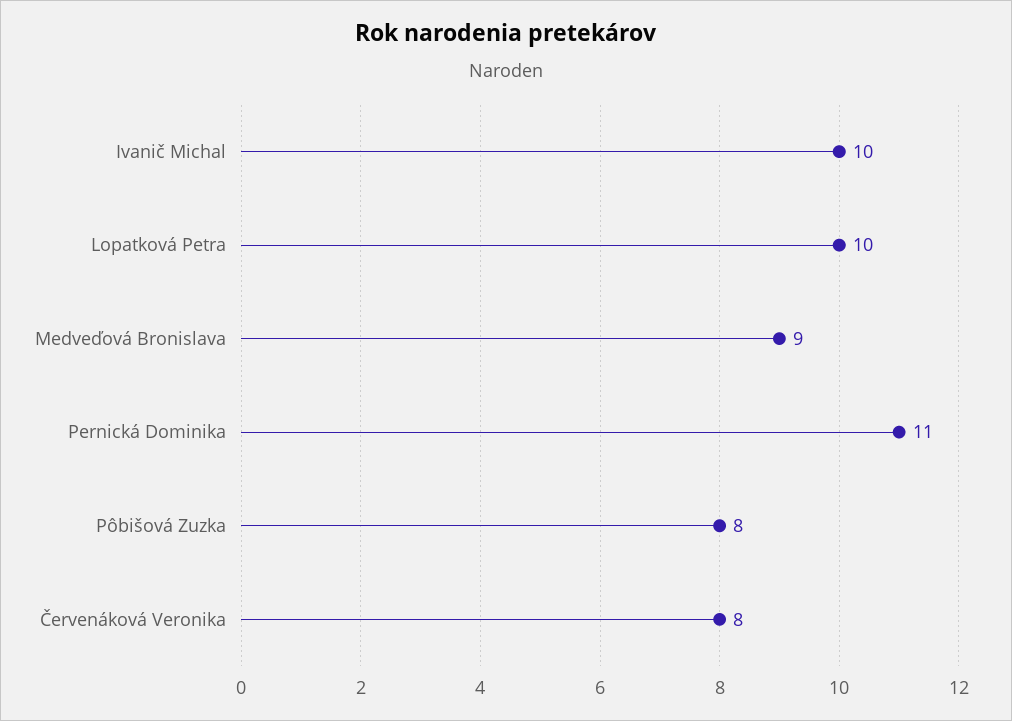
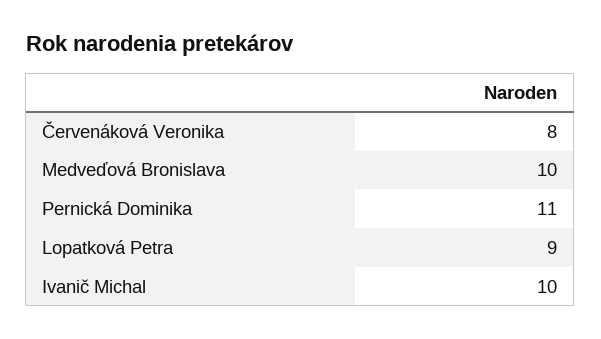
  {
    "Ivanič Michal": 10,
-   "Lopatková Petra": 10,
+   "Lopatková Petra": 9,
-   "Medveďová Bronislava": 9,
+   "Medveďová Bronislava": 10,
    "Pernická Dominika": 11,
-   "Pôbišová Zuzka": 8,
    "Červenáková Veronika": 8
  }

